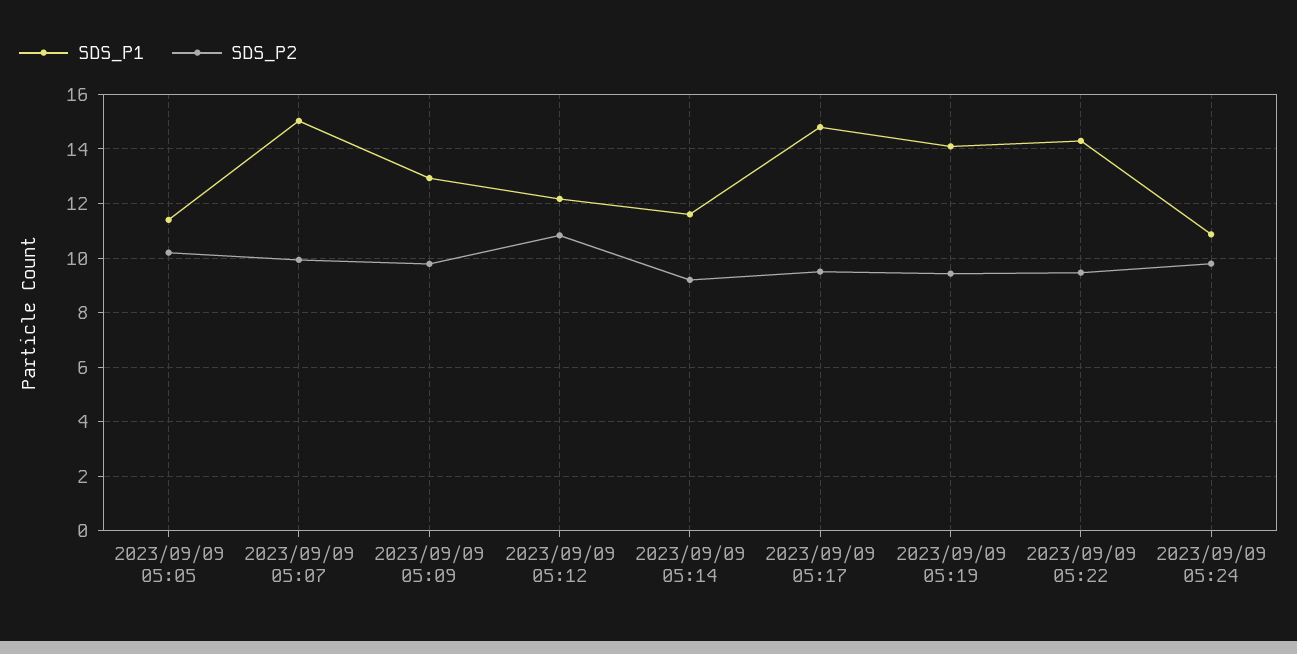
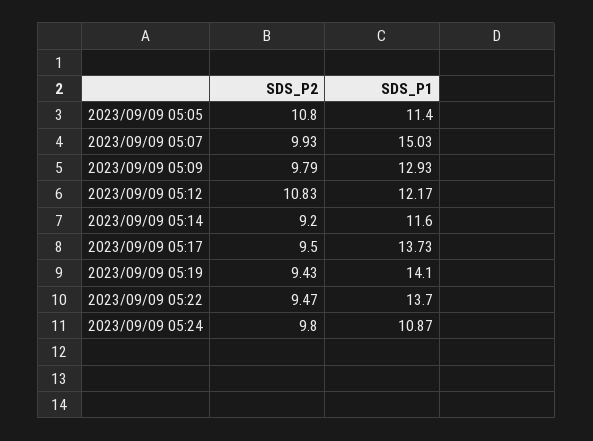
  {
    "SDS_P1": {
      "2023/09/09 05:05": 11.4,
      "2023/09/09 05:07": 15.03,
      "2023/09/09 05:09": 12.93,
      "2023/09/09 05:12": 12.17,
      "2023/09/09 05:14": 11.6,
-     "2023/09/09 05:17": 14.75,
+     "2023/09/09 05:17": 13.73,
      "2023/09/09 05:19": 14.1,
-     "2023/09/09 05:22": 14.25,
+     "2023/09/09 05:22": 13.7,
      "2023/09/09 05:24": 10.87
    },
    "SDS_P2": {
-     "2023/09/09 05:05": 10.25,
+     "2023/09/09 05:05": 10.8,
      "2023/09/09 05:07": 9.93,
      "2023/09/09 05:09": 9.79,
      "2023/09/09 05:12": 10.83,
      "2023/09/09 05:14": 9.2,
      "2023/09/09 05:17": 9.5,
      "2023/09/09 05:19": 9.43,
      "2023/09/09 05:22": 9.47,
      "2023/09/09 05:24": 9.8
    }
  }

